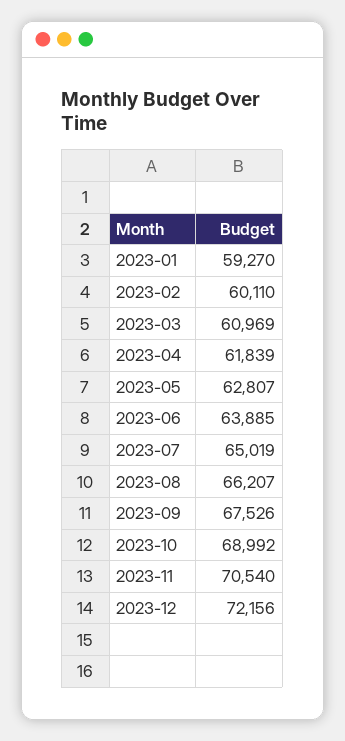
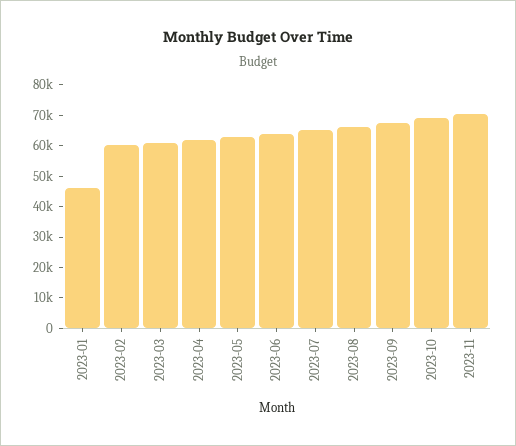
  {
-   "2023-01": 59270,
+   "2023-01": 45000,
    "2023-02": 60110,
    "2023-03": 60969,
    "2023-04": 61839,
    "2023-05": 62807,
    "2023-06": 63885,
    "2023-07": 65019,
    "2023-08": 66207,
    "2023-09": 67526,
    "2023-10": 68992,
-   "2023-11": 70540,
+   "2023-11": 70540
-   "2023-12": 72156
  }

